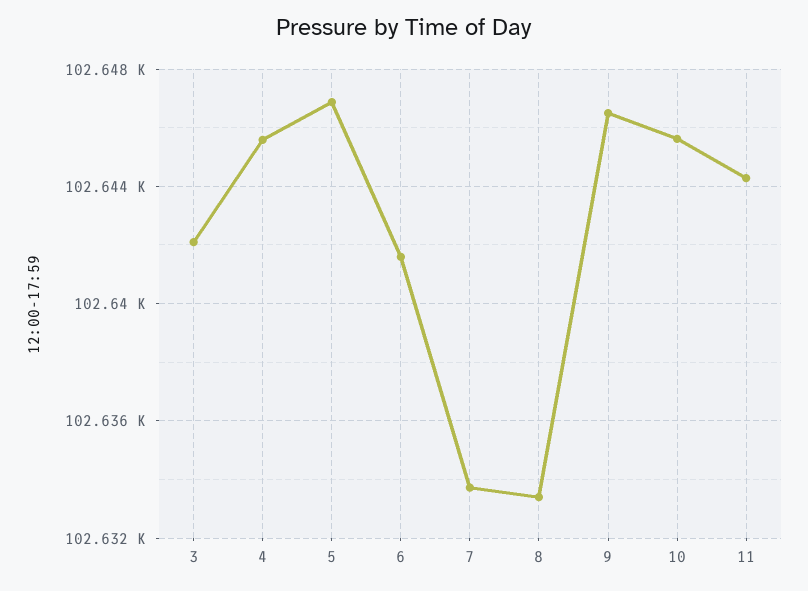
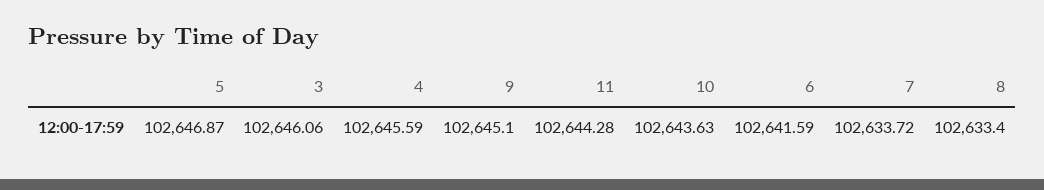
  {
-   "3": 102642,
+   "3": 102646.06,
    "4": 102645.59,
    "5": 102646.87,
    "6": 102641.59,
    "7": 102633.72,
    "8": 102633.4,
-   "9": 102646.5,
+   "9": 102645.1,
-   "10": 102645.5,
+   "10": 102643.63,
    "11": 102644.28
  }

